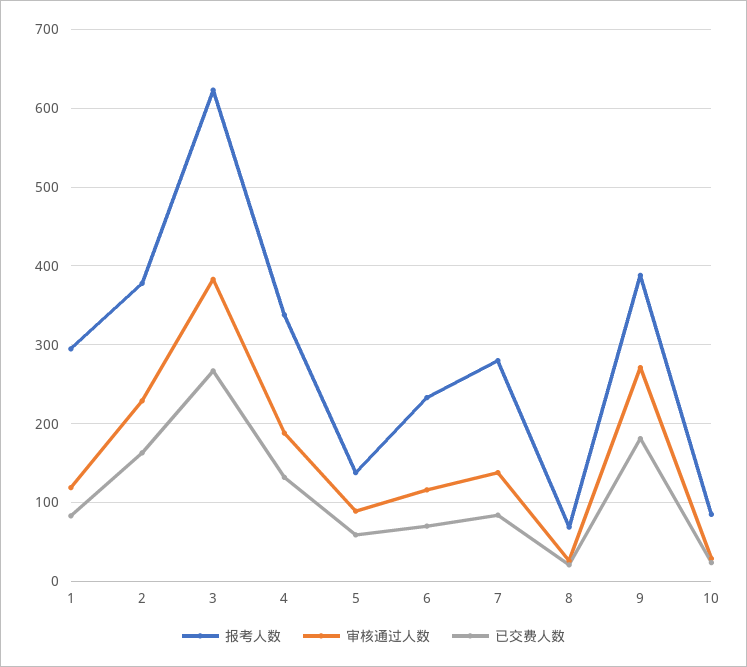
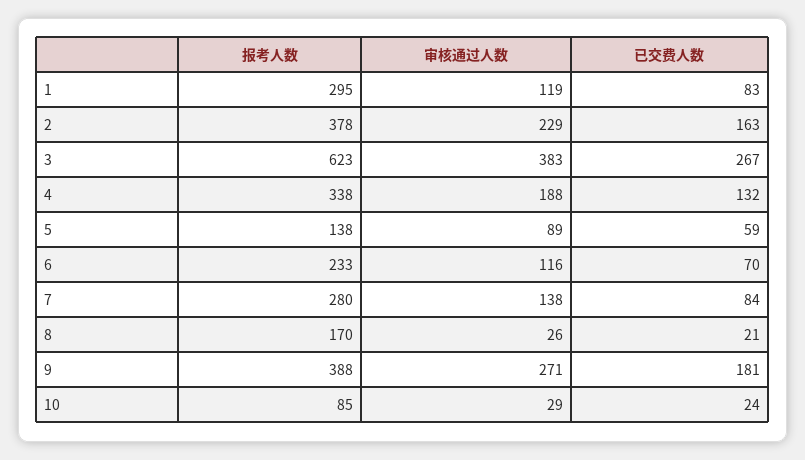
  {
    "报考人数": {
      "1": 295,
      "2": 378,
      "3": 623,
      "4": 338,
      "5": 138,
      "6": 233,
      "7": 280,
-     "8": 70,
+     "8": 170,
      "9": 388,
      "10": 85
    },
    "审核通过人数": {
      "1": 119,
      "2": 229,
      "3": 383,
      "4": 188,
      "5": 89,
      "6": 116,
      "7": 138,
      "8": 26,
      "9": 271,
      "10": 29
    },
    "已交费人数": {
      "1": 83,
      "2": 163,
      "3": 267,
      "4": 132,
      "5": 59,
      "6": 70,
      "7": 84,
      "8": 21,
      "9": 181,
      "10": 24
    }
  }

